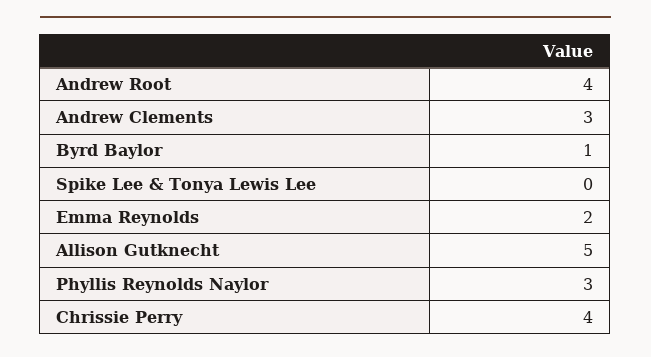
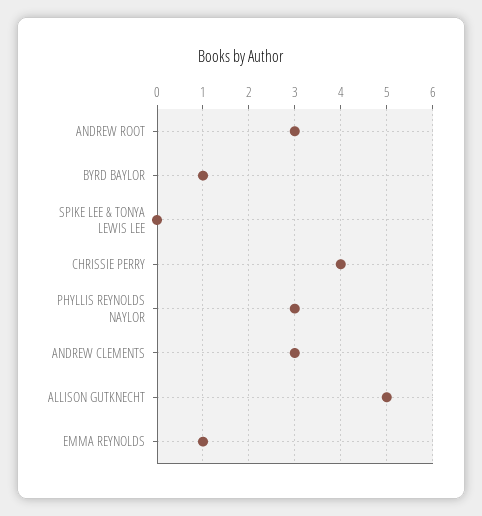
  {
-   "Andrew Root": 4,
+   "Andrew Root": 3,
    "Andrew Clements": 3,
    "Byrd Baylor": 1,
    "Spike Lee & Tonya Lewis Lee": 0,
-   "Emma Reynolds": 2,
+   "Emma Reynolds": 1,
    "Allison Gutknecht": 5,
    "Phyllis Reynolds Naylor": 3,
    "Chrissie Perry": 4
  }

